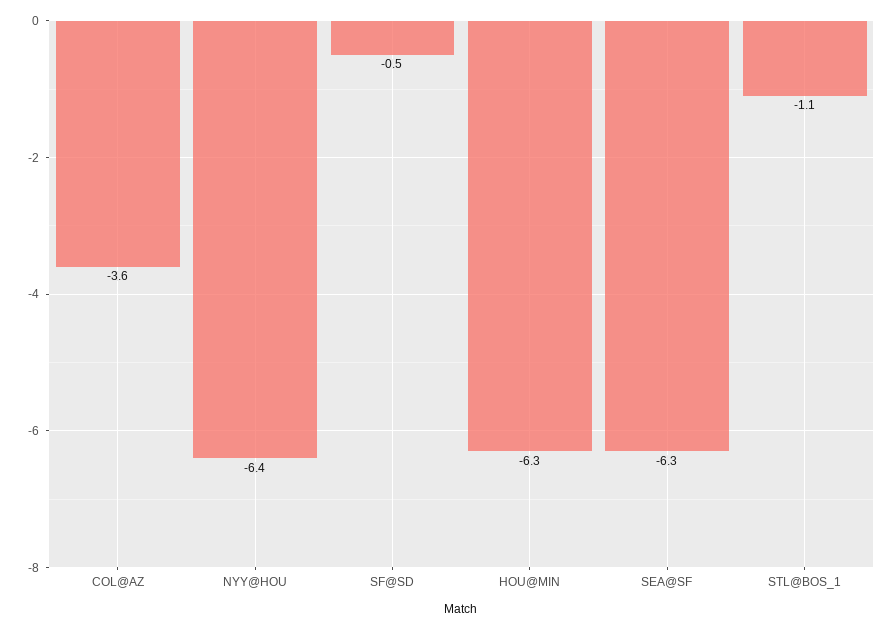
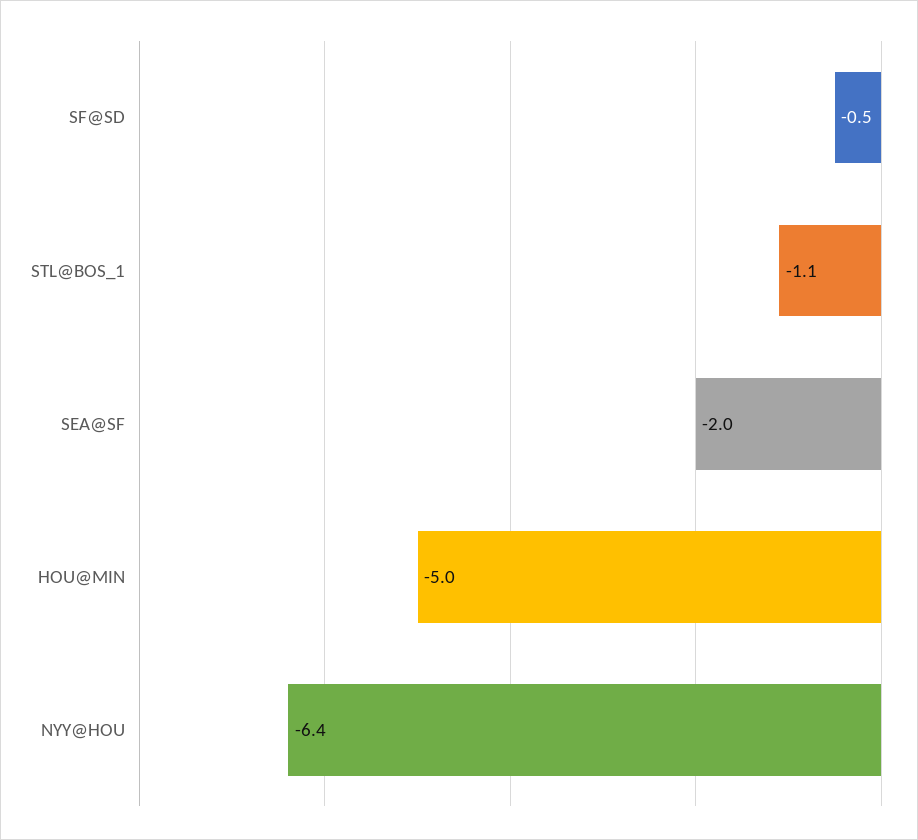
  {
-   "COL@AZ": -3.6,
    "NYY@HOU": -6.4,
    "SF@SD": -0.5,
-   "HOU@MIN": -6.3,
+   "HOU@MIN": -5,
-   "SEA@SF": -6.3,
+   "SEA@SF": -2,
    "STL@BOS_1": -1.1
  }

